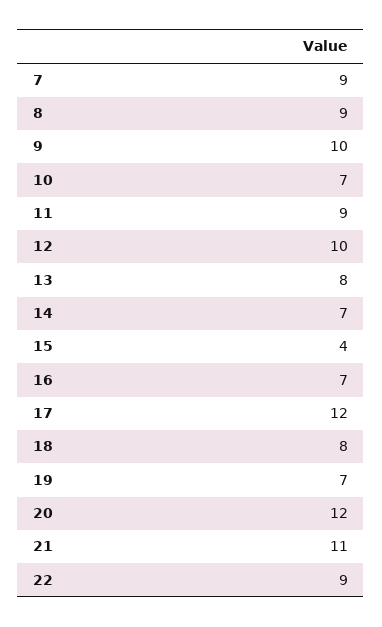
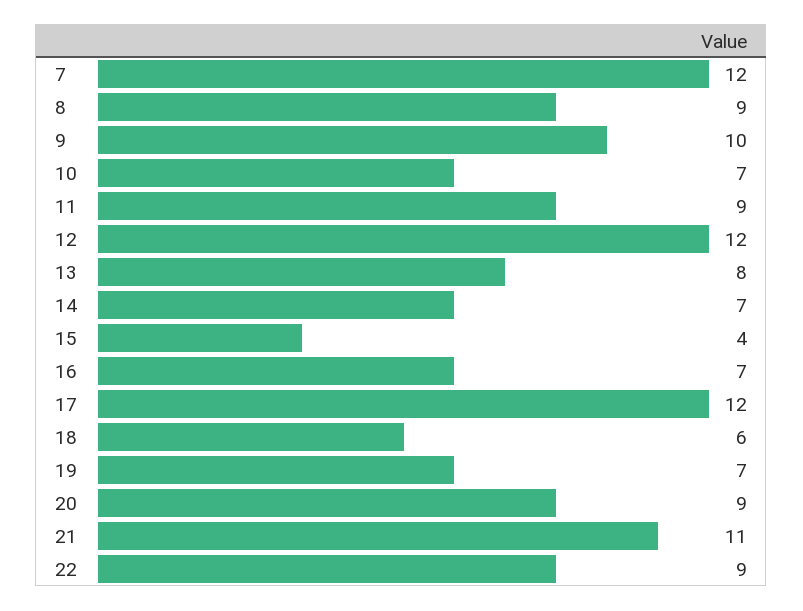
  {
-   "7": 9,
+   "7": 12,
    "8": 9,
    "9": 10,
    "10": 7,
    "11": 9,
-   "12": 10,
+   "12": 12,
    "13": 8,
    "14": 7,
    "15": 4,
    "16": 7,
    "17": 12,
-   "18": 8,
+   "18": 6,
    "19": 7,
-   "20": 12,
+   "20": 9,
    "21": 11,
    "22": 9
  }

